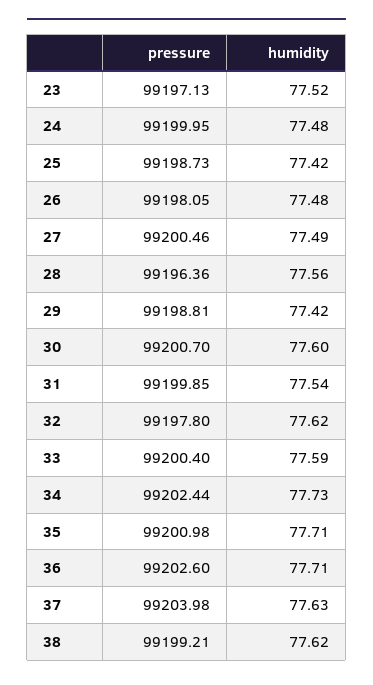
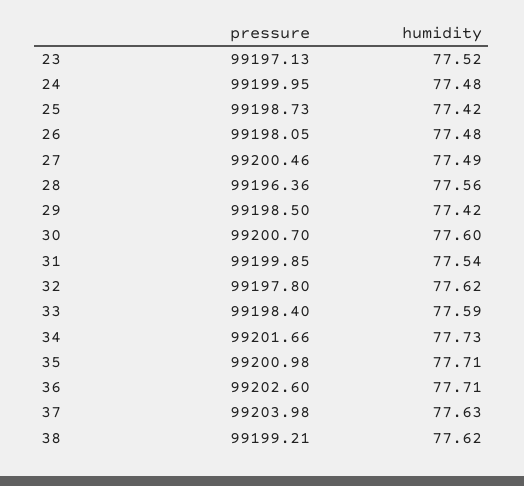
  {
    "pressure": {
      "23": 99197.13,
      "24": 99199.95,
      "25": 99198.73,
      "26": 99198.05,
      "27": 99200.46,
      "28": 99196.36,
-     "29": 99198.81,
+     "29": 99198.5,
      "30": 99200.7,
      "31": 99199.85,
      "32": 99197.8,
-     "33": 99200.4,
+     "33": 99198.4,
-     "34": 99202.44,
+     "34": 99201.66,
      "35": 99200.98,
      "36": 99202.6,
      "37": 99203.98,
      "38": 99199.21
    },
    "humidity": {
      "23": 77.52,
      "24": 77.48,
      "25": 77.42,
      "26": 77.48,
      "27": 77.49,
      "28": 77.56,
      "29": 77.42,
      "30": 77.6,
      "31": 77.54,
      "32": 77.62,
      "33": 77.59,
      "34": 77.73,
      "35": 77.71,
      "36": 77.71,
      "37": 77.63,
      "38": 77.62
    }
  }

